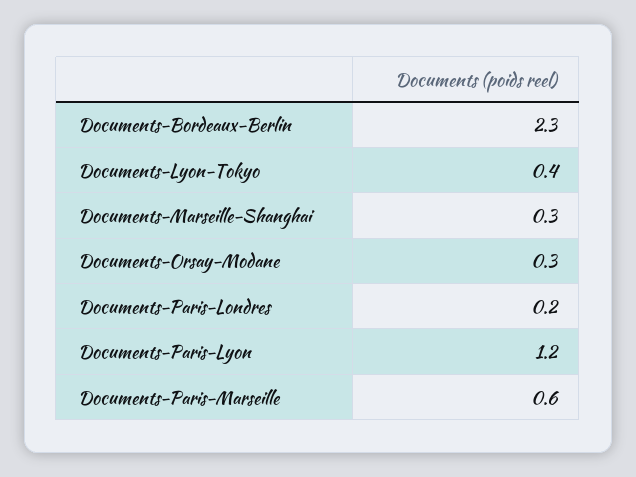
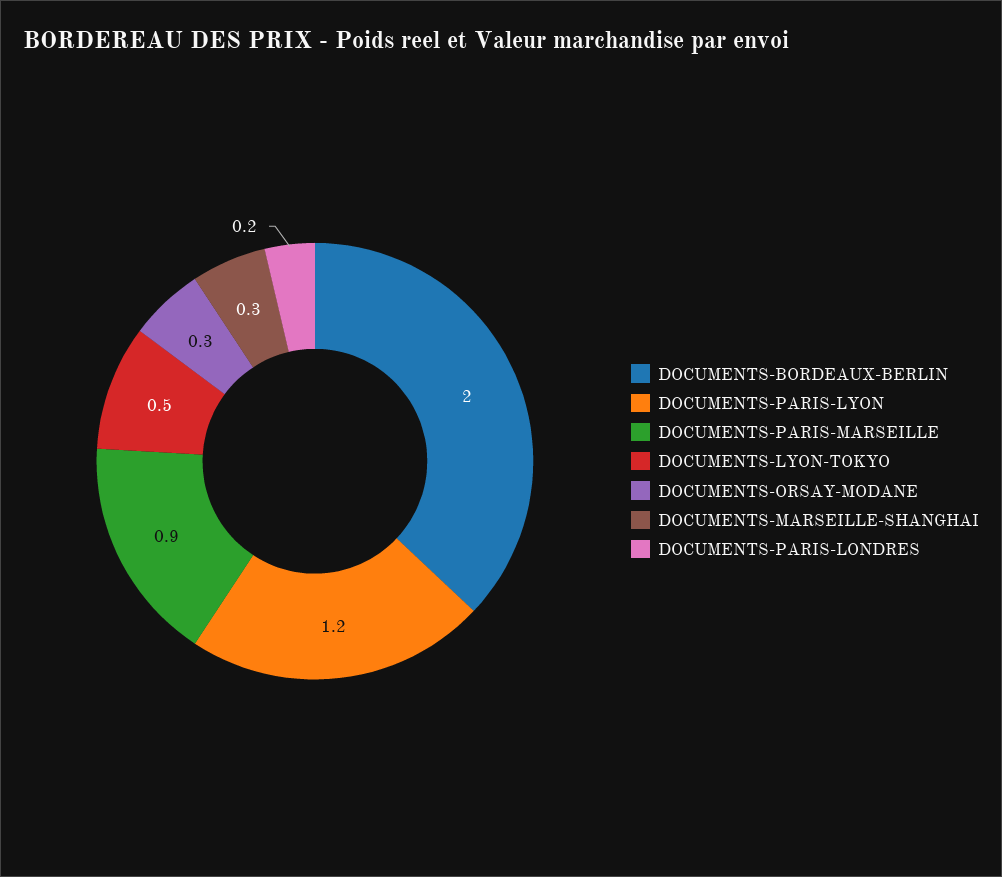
  {
-   "Documents-Bordeaux-Berlin": 2.3,
+   "Documents-Bordeaux-Berlin": 2,
-   "Documents-Lyon-Tokyo": 0.4,
+   "Documents-Lyon-Tokyo": 0.5,
    "Documents-Marseille-Shanghai": 0.3,
    "Documents-Orsay-Modane": 0.3,
    "Documents-Paris-Londres": 0.2,
    "Documents-Paris-Lyon": 1.2,
-   "Documents-Paris-Marseille": 0.6
+   "Documents-Paris-Marseille": 0.9
  }

